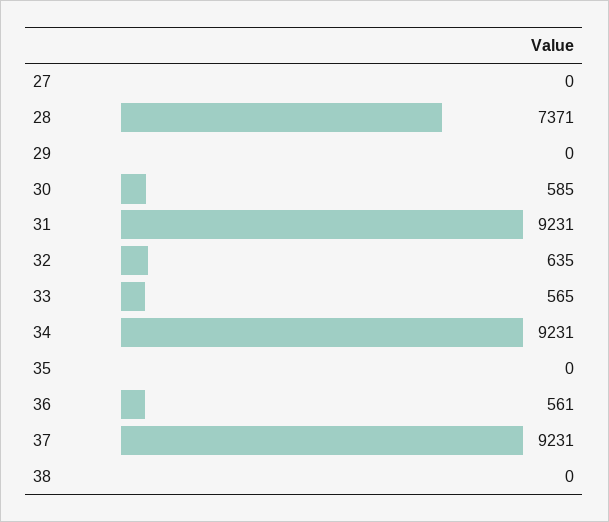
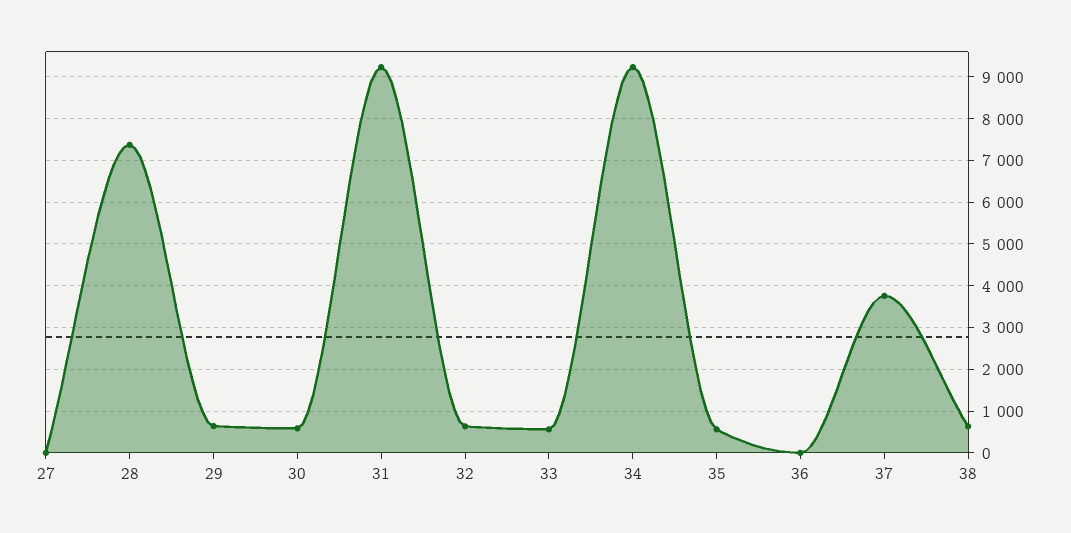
  {
    "27": 0,
    "28": 7371,
-   "29": 0,
+   "29": 600,
    "30": 585,
    "31": 9231,
    "32": 635,
    "33": 565,
    "34": 9231,
-   "35": 0,
+   "35": 600,
-   "36": 561,
+   "36": 0,
-   "37": 9231,
+   "37": 3800,
-   "38": 0
+   "38": 600
  }

